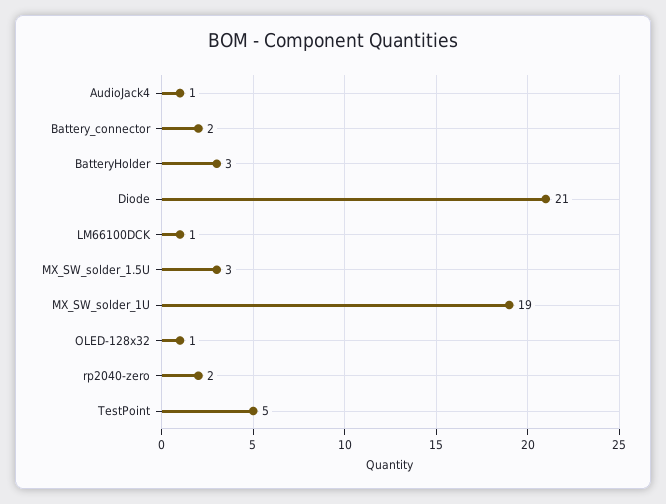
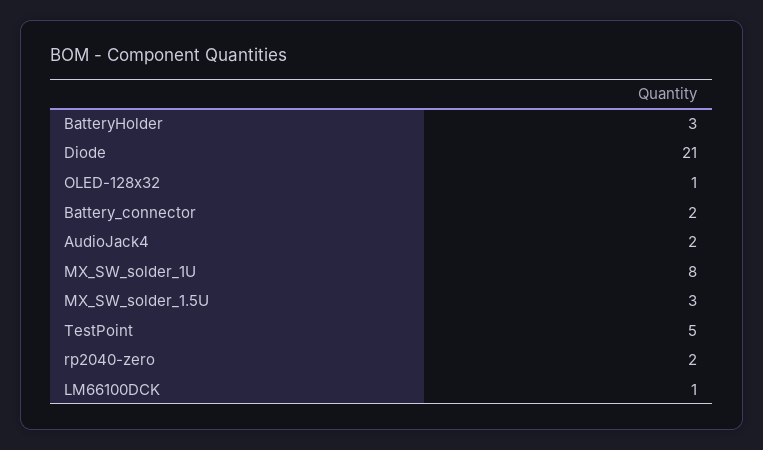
  {
-   "AudioJack4": 1,
+   "AudioJack4": 2,
    "Battery_connector": 2,
    "BatteryHolder": 3,
    "Diode": 21,
    "LM66100DCK": 1,
    "MX_SW_solder_1.5U": 3,
-   "MX_SW_solder_1U": 19,
+   "MX_SW_solder_1U": 8,
    "OLED-128x32": 1,
    "rp2040-zero": 2,
    "TestPoint": 5
  }

